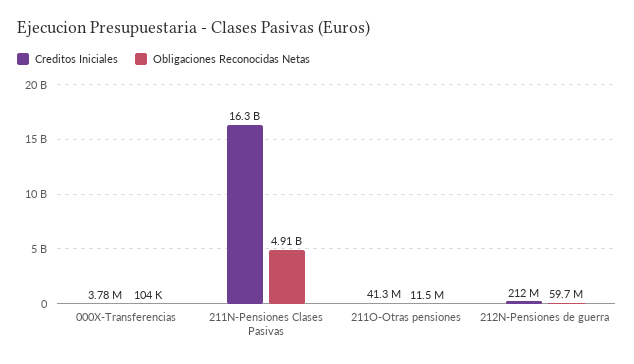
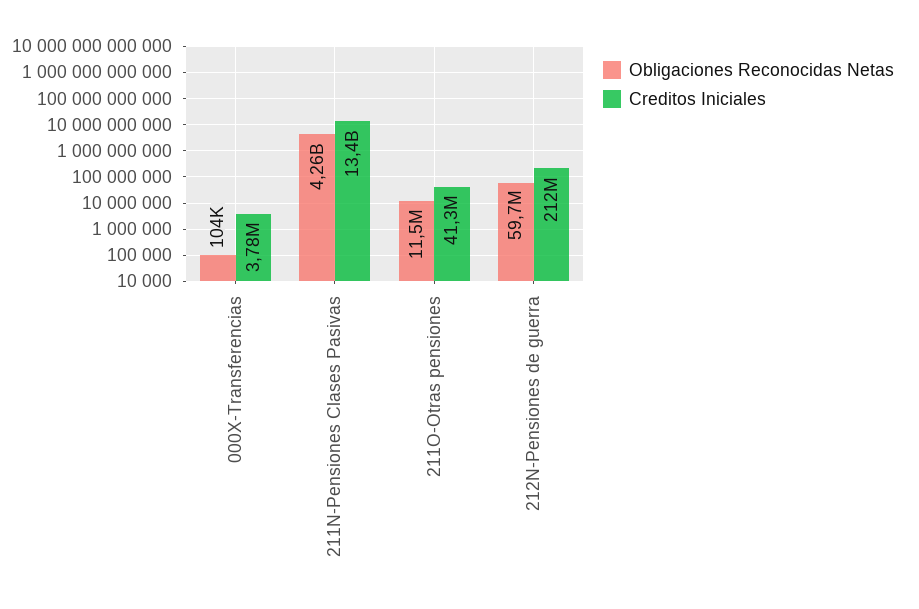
  {
    "Creditos Iniciales": {
      "000X-Transferencias": 3780000,
-     "211N-Pensiones Clases Pasivas": 16300000000,
+     "211N-Pensiones Clases Pasivas": 13400000000,
      "211O-Otras pensiones": 41300000,
      "212N-Pensiones de guerra": 212000000
    },
    "Obligaciones Reconocidas Netas": {
      "000X-Transferencias": 104000,
-     "211N-Pensiones Clases Pasivas": 4910000000,
+     "211N-Pensiones Clases Pasivas": 4260000000,
      "211O-Otras pensiones": 11500000,
      "212N-Pensiones de guerra": 59700000
    }
  }

